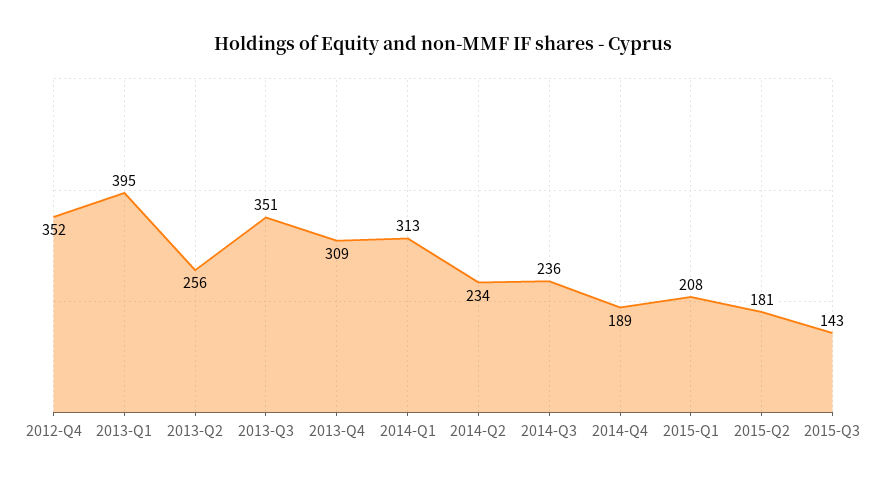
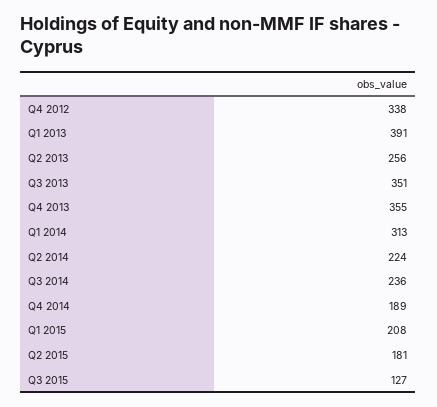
  {
-   "2012-Q4": 352,
+   "2012-Q4": 338,
-   "2013-Q1": 395,
+   "2013-Q1": 391,
    "2013-Q2": 256,
    "2013-Q3": 351,
-   "2013-Q4": 309,
+   "2013-Q4": 355,
    "2014-Q1": 313,
-   "2014-Q2": 234,
+   "2014-Q2": 224,
    "2014-Q3": 236,
    "2014-Q4": 189,
    "2015-Q1": 208,
    "2015-Q2": 181,
-   "2015-Q3": 143
+   "2015-Q3": 127
  }

